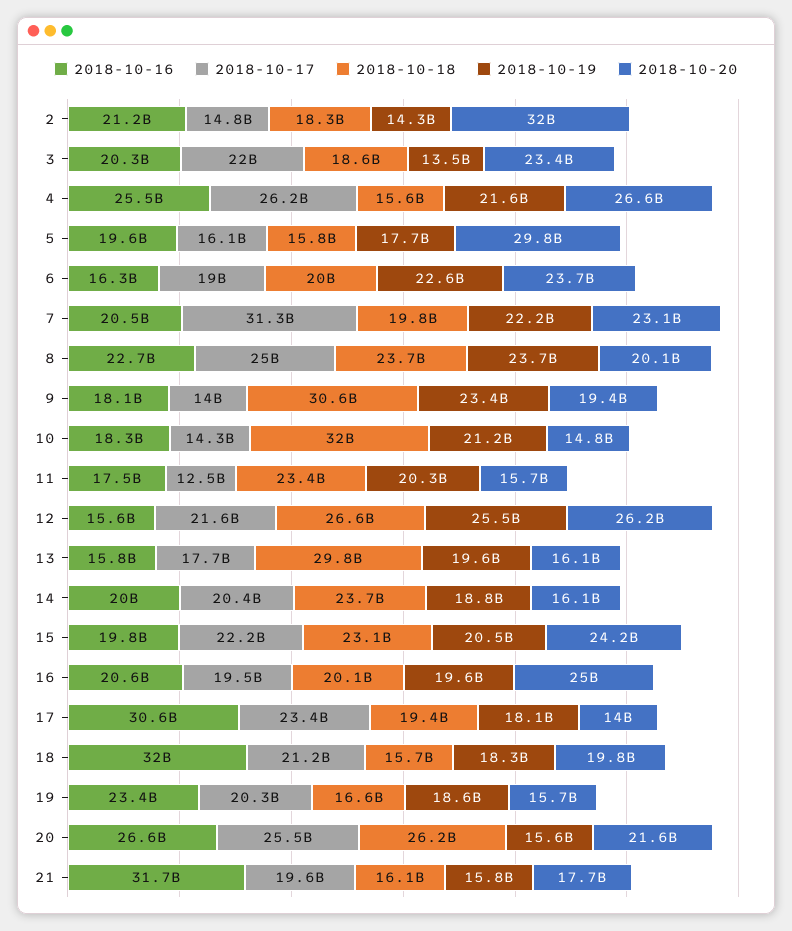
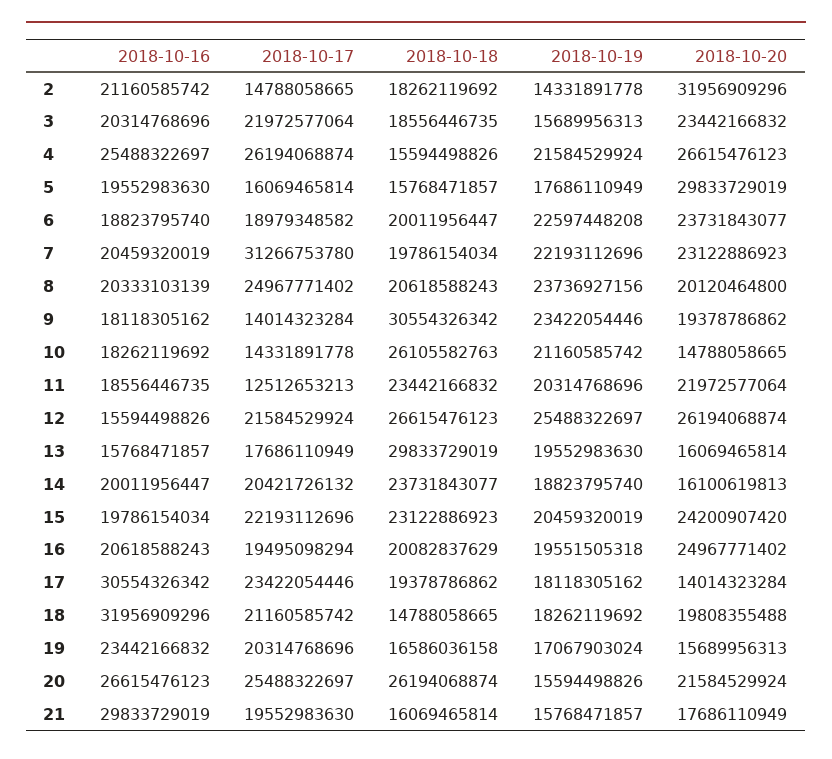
  {
    "2018-10-16": {
      "2": 21160585742,
      "3": 20314768696,
      "4": 25488322697,
      "5": 19552983630,
-     "6": 16300000000,
+     "6": 18823795740,
      "7": 20459320019,
-     "8": 22700000000,
+     "8": 20333103139,
      "9": 18118305162,
      "10": 18262119692,
-     "11": 17500000000,
+     "11": 18556446735,
      "12": 15594498826,
      "13": 15768471857,
      "14": 20011956447,
      "15": 19786154034,
      "16": 20618588243,
      "17": 30554326342,
      "18": 31956909296,
      "19": 23442166832,
      "20": 26615476123,
-     "21": 31700000000
+     "21": 29833729019
    },
    "2018-10-17": {
      "2": 14788058665,
      "3": 21972577064,
      "4": 26194068874,
      "5": 16069465814,
      "6": 18979348582,
      "7": 31266753780,
      "8": 24967771402,
      "9": 14014323284,
      "10": 14331891778,
      "11": 12512653213,
      "12": 21584529924,
      "13": 17686110949,
      "14": 20421726132,
      "15": 22193112696,
      "16": 19495098294,
      "17": 23422054446,
      "18": 21160585742,
      "19": 20314768696,
      "20": 25488322697,
      "21": 19552983630
    },
    "2018-10-18": {
      "2": 18262119692,
      "3": 18556446735,
      "4": 15594498826,
      "5": 15768471857,
      "6": 20011956447,
      "7": 19786154034,
-     "8": 23700000000,
+     "8": 20618588243,
      "9": 30554326342,
-     "10": 32000000000,
+     "10": 26105582763,
      "11": 23442166832,
      "12": 26615476123,
      "13": 29833729019,
      "14": 23731843077,
      "15": 23122886923,
      "16": 20082837629,
      "17": 19378786862,
-     "18": 15700000000,
+     "18": 14788058665,
      "19": 16586036158,
      "20": 26194068874,
      "21": 16069465814
    },
    "2018-10-19": {
      "2": 14331891778,
-     "3": 13500000000,
+     "3": 15689956313,
      "4": 21584529924,
      "5": 17686110949,
      "6": 22597448208,
      "7": 22193112696,
      "8": 23736927156,
      "9": 23422054446,
      "10": 21160585742,
      "11": 20314768696,
      "12": 25488322697,
      "13": 19552983630,
      "14": 18823795740,
      "15": 20459320019,
      "16": 19551505318,
      "17": 18118305162,
      "18": 18262119692,
-     "19": 18600000000,
+     "19": 17067903024,
      "20": 15594498826,
      "21": 15768471857
    },
    "2018-10-20": {
      "2": 31956909296,
      "3": 23442166832,
      "4": 26615476123,
      "5": 29833729019,
      "6": 23731843077,
      "7": 23122886923,
      "8": 20120464800,
      "9": 19378786862,
      "10": 14788058665,
-     "11": 15700000000,
+     "11": 21972577064,
      "12": 26194068874,
      "13": 16069465814,
      "14": 16100619813,
      "15": 24200907420,
      "16": 24967771402,
      "17": 14014323284,
      "18": 19808355488,
      "19": 15689956313,
      "20": 21584529924,
      "21": 17686110949
    }
  }

